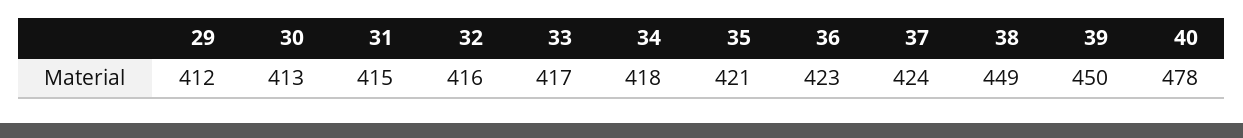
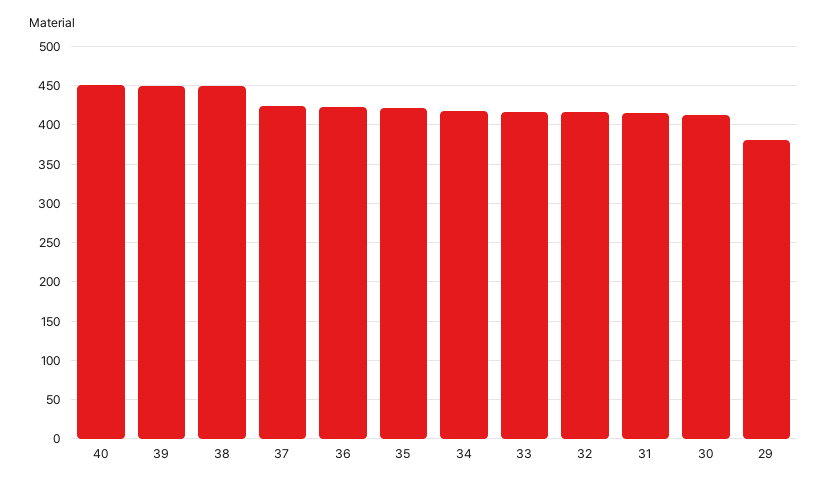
  {
-   "29": 412,
+   "29": 380,
    "30": 413,
    "31": 415,
    "32": 416,
    "33": 417,
    "34": 418,
    "35": 421,
    "36": 423,
    "37": 424,
    "38": 449,
    "39": 450,
-   "40": 478
+   "40": 450
  }

